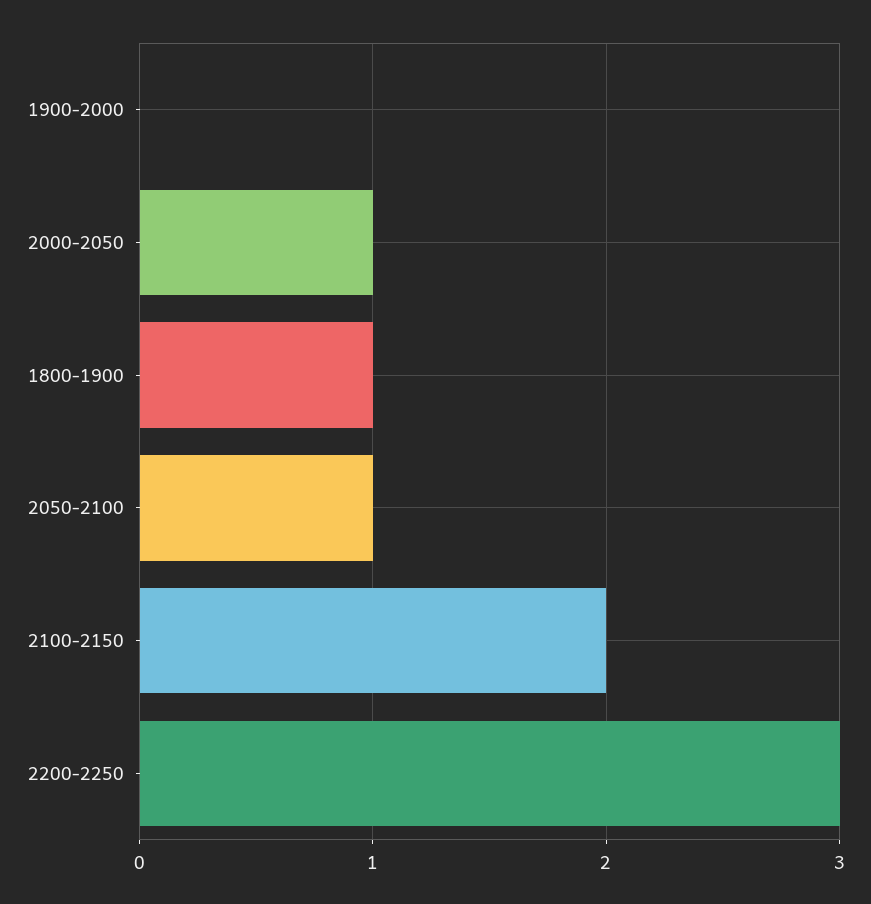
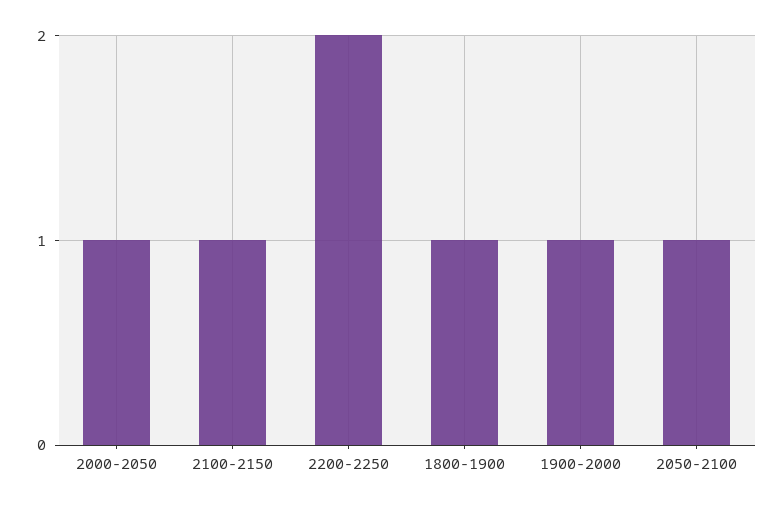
  {
-   "1900-2000": 0,
+   "1900-2000": 1,
    "2000-2050": 1,
    "1800-1900": 1,
    "2050-2100": 1,
-   "2100-2150": 2,
+   "2100-2150": 1,
-   "2200-2250": 3
+   "2200-2250": 2
  }

